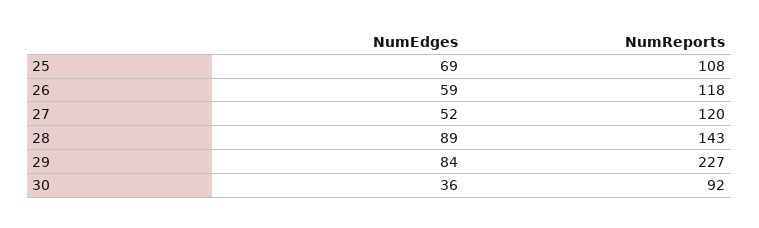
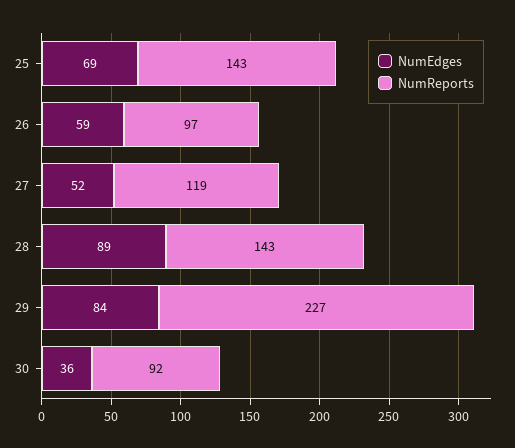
  {
    "NumEdges": {
      "25": 69,
      "26": 59,
      "27": 52,
      "28": 89,
      "29": 84,
      "30": 36
    },
    "NumReports": {
-     "25": 108,
+     "25": 143,
-     "26": 118,
+     "26": 97,
-     "27": 120,
+     "27": 119,
      "28": 143,
      "29": 227,
      "30": 92
    }
  }

